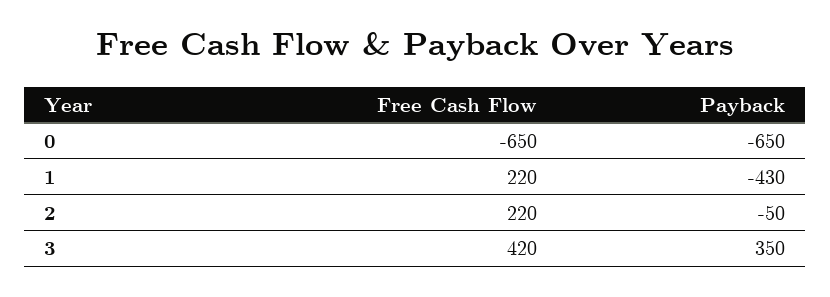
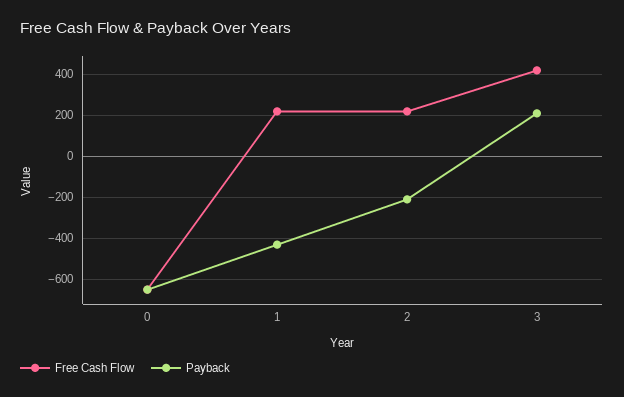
  {
    "Free Cash Flow": {
      "0": -650,
      "1": 220,
      "2": 220,
      "3": 420
    },
    "Payback": {
      "0": -650,
      "1": -430,
-     "2": -50,
+     "2": -200,
-     "3": 350
+     "3": 200
    }
  }

